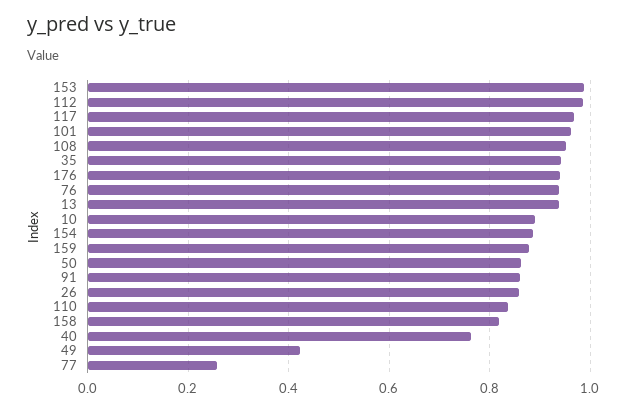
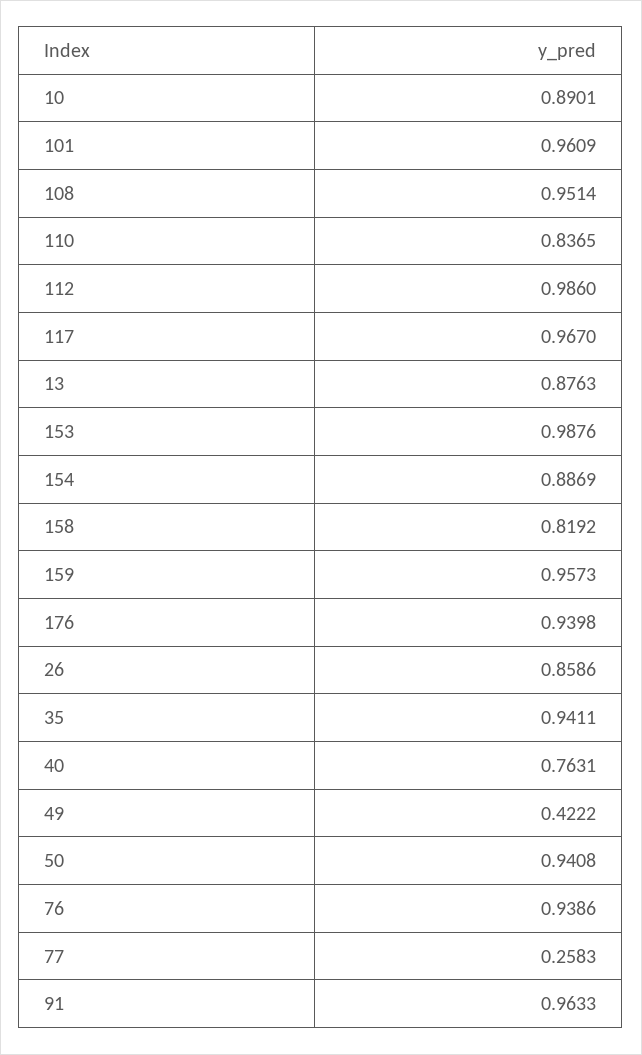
  {
    "153": 0.9876,
    "112": 0.986,
    "117": 0.967,
    "101": 0.9609,
    "108": 0.9514,
    "35": 0.9411,
    "176": 0.9398,
    "76": 0.9386,
-   "13": 0.94,
+   "13": 0.8763,
    "10": 0.8901,
    "154": 0.8869,
-   "159": 0.88,
+   "159": 0.9573,
-   "50": 0.86,
+   "50": 0.9408,
-   "91": 0.86,
+   "91": 0.9633,
    "26": 0.8586,
    "110": 0.8365,
    "158": 0.8192,
    "40": 0.7631,
    "49": 0.4222,
    "77": 0.2583
  }

